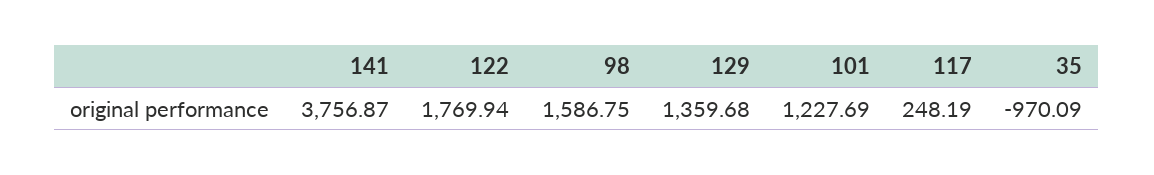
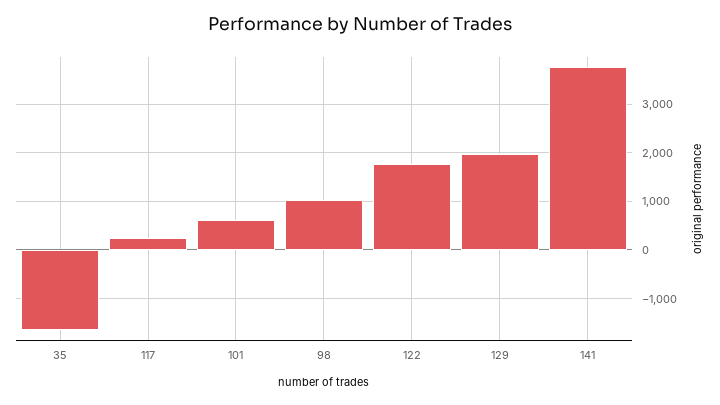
  {
    "141": 3756.87,
    "122": 1769.94,
-   "98": 1586.75,
+   "98": 1000,
-   "129": 1359.68,
+   "129": 2000,
-   "101": 1227.69,
+   "101": 600,
    "117": 248.19,
-   "35": -970.09
+   "35": -1600
  }

